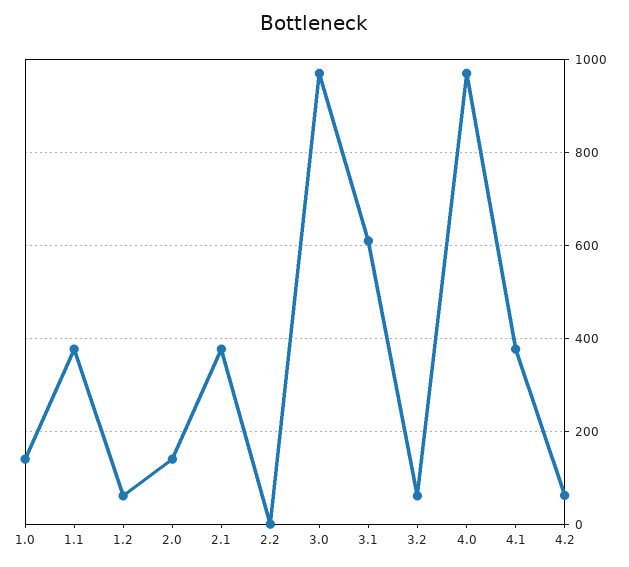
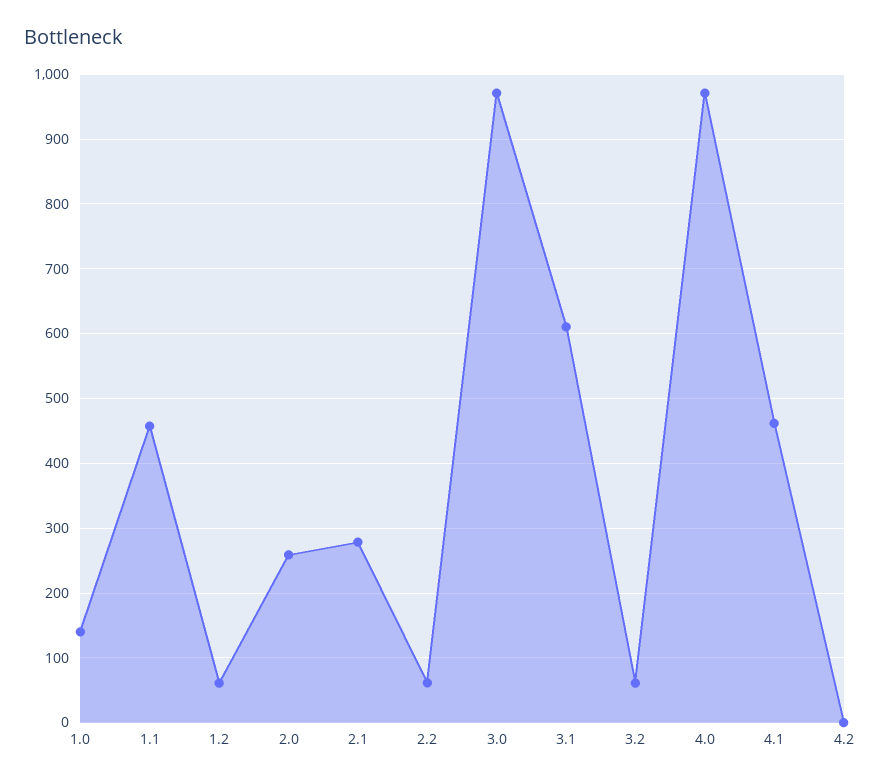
  {
    "1.0": 140,
-   "1.1": 380,
+   "1.1": 460,
    "1.2": 60,
-   "2.0": 140,
+   "2.0": 260,
-   "2.1": 380,
+   "2.1": 280,
-   "2.2": 0,
+   "2.2": 60,
    "3.0": 970,
    "3.1": 610,
    "3.2": 60,
    "4.0": 970,
-   "4.1": 380,
+   "4.1": 460,
-   "4.2": 60
+   "4.2": 0
  }

